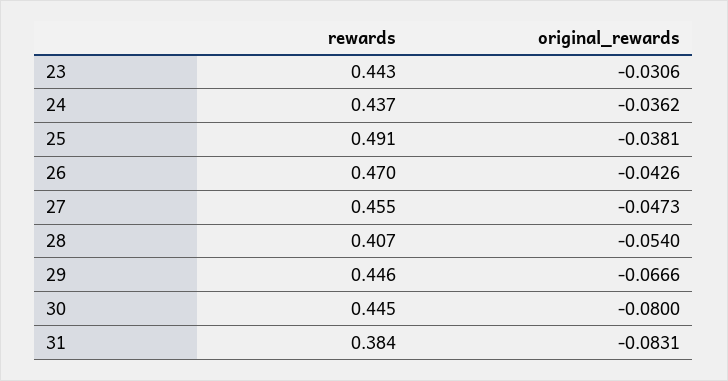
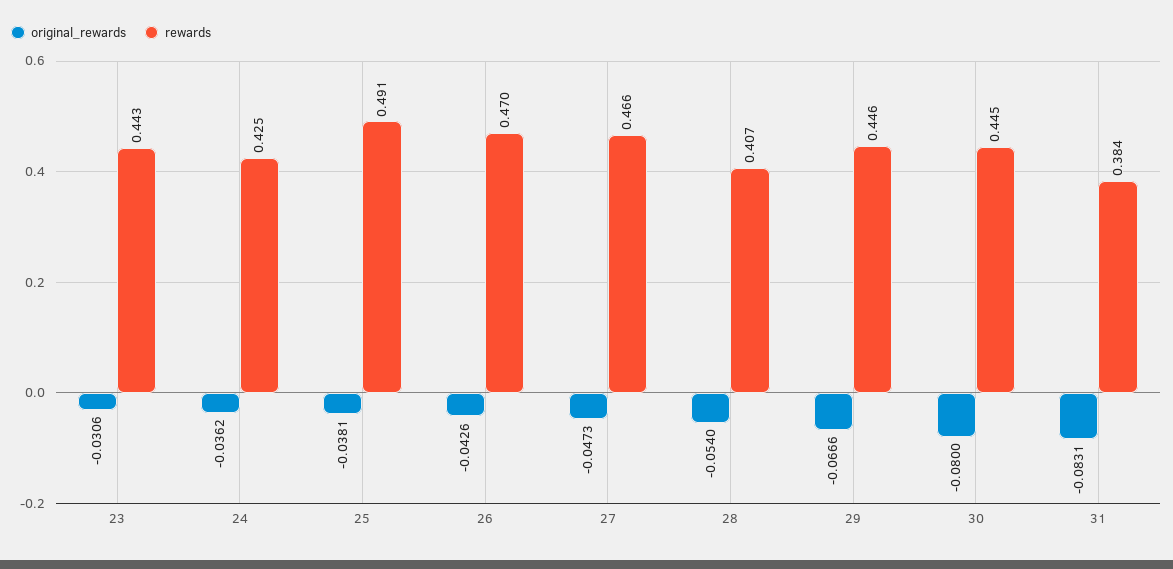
  {
    "rewards": {
      "23": 0.443,
-     "24": 0.437,
+     "24": 0.425,
      "25": 0.491,
      "26": 0.47,
-     "27": 0.455,
+     "27": 0.466,
      "28": 0.407,
      "29": 0.446,
      "30": 0.445,
      "31": 0.384
    },
    "original_rewards": {
      "23": -0.0306,
      "24": -0.0362,
      "25": -0.0381,
      "26": -0.0426,
      "27": -0.0473,
      "28": -0.054,
      "29": -0.0666,
      "30": -0.08,
      "31": -0.0831
    }
  }

